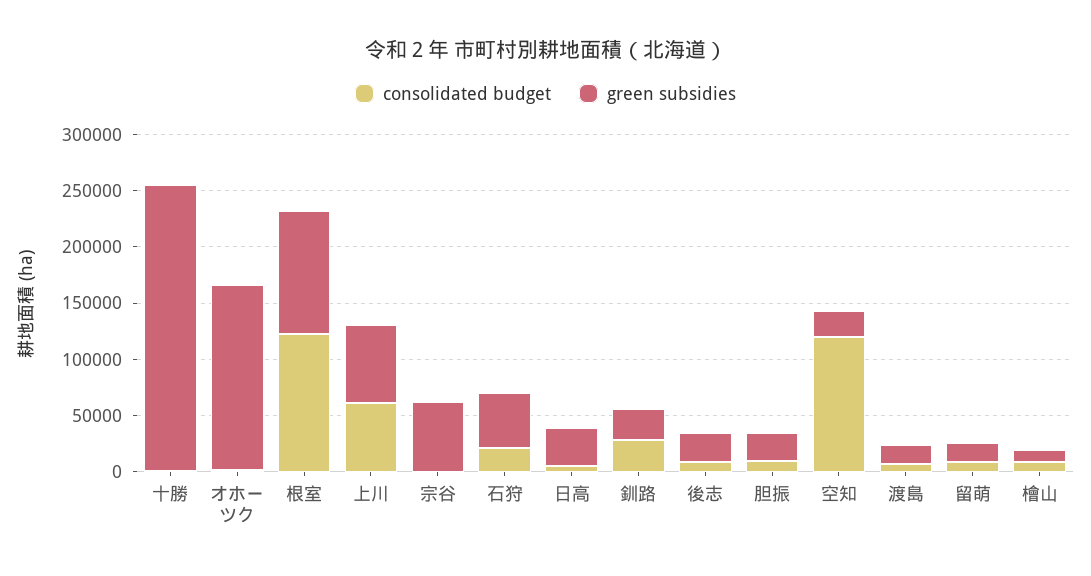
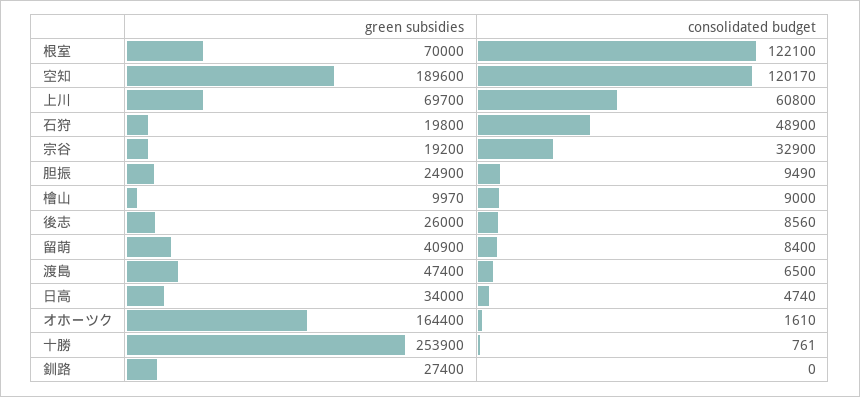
  {
    "consolidated budget": {
      "十勝": 761,
      "オホーツク": 1610,
      "根室": 122100,
      "上川": 60800,
-     "宗谷": 0,
+     "宗谷": 32900,
-     "石狩": 20000,
+     "石狩": 48900,
      "日高": 4740,
-     "釧路": 30000,
+     "釧路": 0,
      "後志": 8560,
      "胆振": 9490,
      "空知": 120170,
      "渡島": 6500,
      "留萌": 8400,
      "檜山": 9000
    },
    "green subsidies": {
      "十勝": 253900,
      "オホーツク": 164400,
-     "根室": 110000,
+     "根室": 70000,
      "上川": 69700,
-     "宗谷": 60000,
+     "宗谷": 19200,
-     "石狩": 50000,
+     "石狩": 19800,
      "日高": 34000,
      "釧路": 27400,
      "後志": 26000,
      "胆振": 24900,
-     "空知": 20000,
+     "空知": 189600,
-     "渡島": 20000,
+     "渡島": 47400,
-     "留萌": 20000,
+     "留萌": 40900,
      "檜山": 9970
    }
  }

